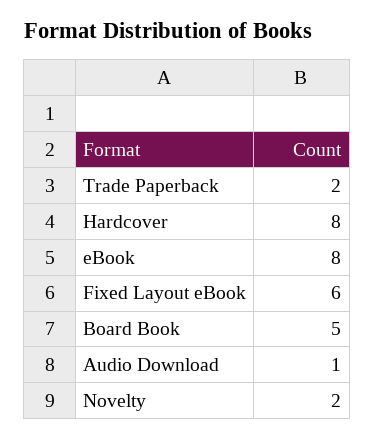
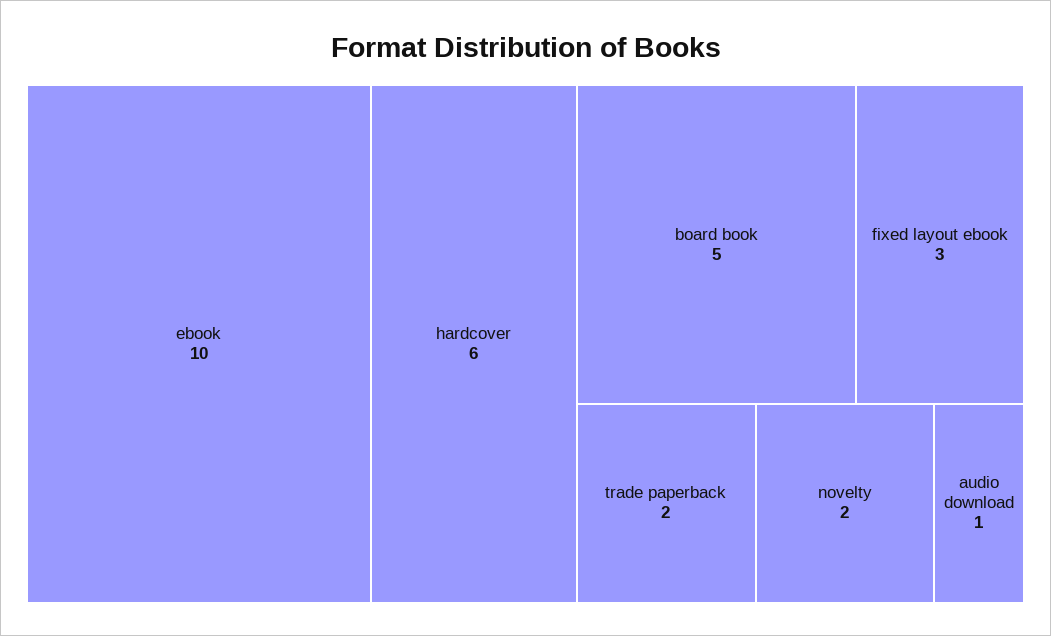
  {
    "Trade Paperback": 2,
-   "Hardcover": 8,
+   "Hardcover": 6,
-   "eBook": 8,
+   "eBook": 10,
-   "Fixed Layout eBook": 6,
+   "Fixed Layout eBook": 3,
    "Board Book": 5,
    "Audio Download": 1,
    "Novelty": 2
  }

